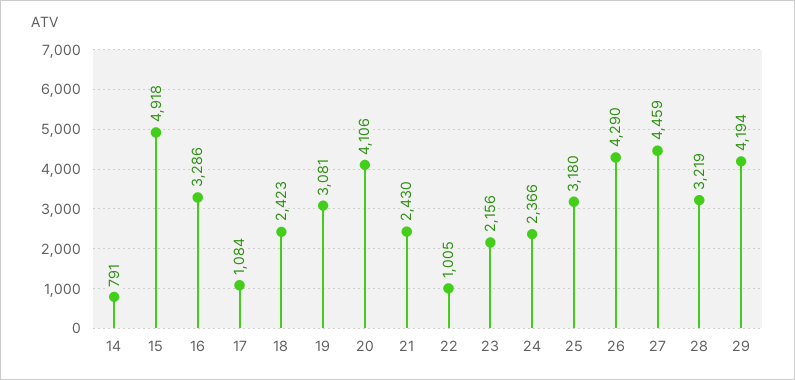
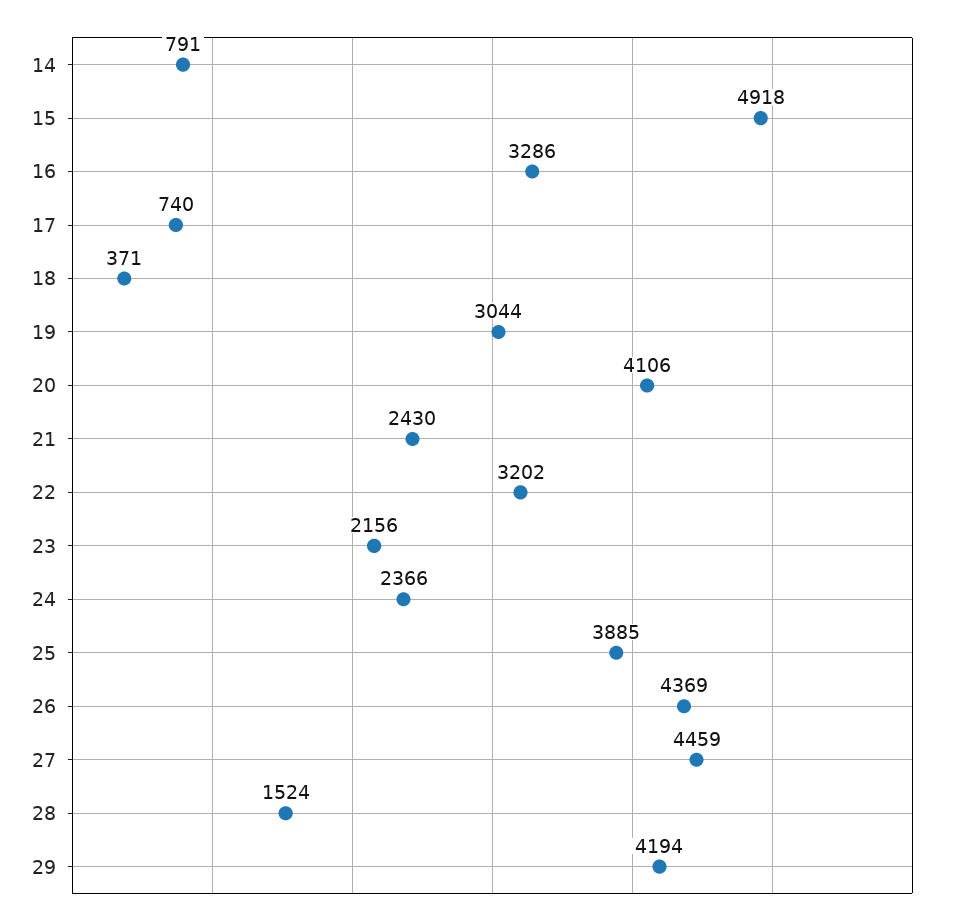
  {
    "14": 791,
    "15": 4918,
    "16": 3286,
-   "17": 1084,
+   "17": 740,
-   "18": 2423,
+   "18": 371,
-   "19": 3081,
+   "19": 3044,
    "20": 4106,
    "21": 2430,
-   "22": 1005,
+   "22": 3202,
    "23": 2156,
    "24": 2366,
-   "25": 3180,
+   "25": 3885,
-   "26": 4290,
+   "26": 4369,
    "27": 4459,
-   "28": 3219,
+   "28": 1524,
    "29": 4194
  }

